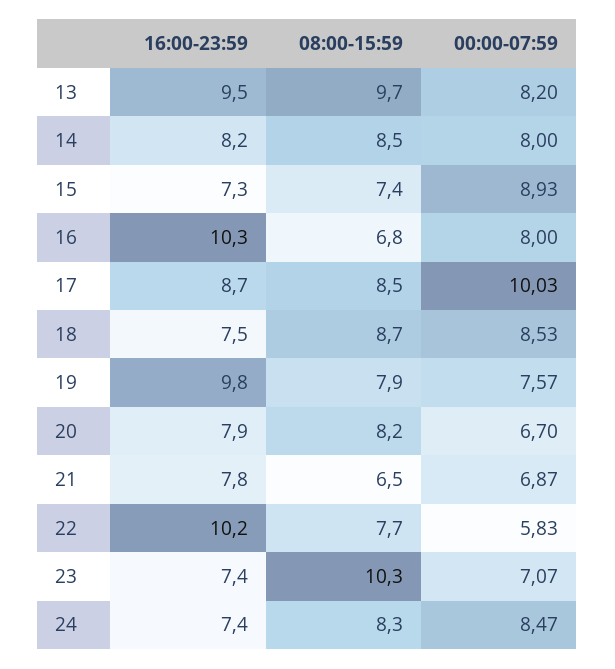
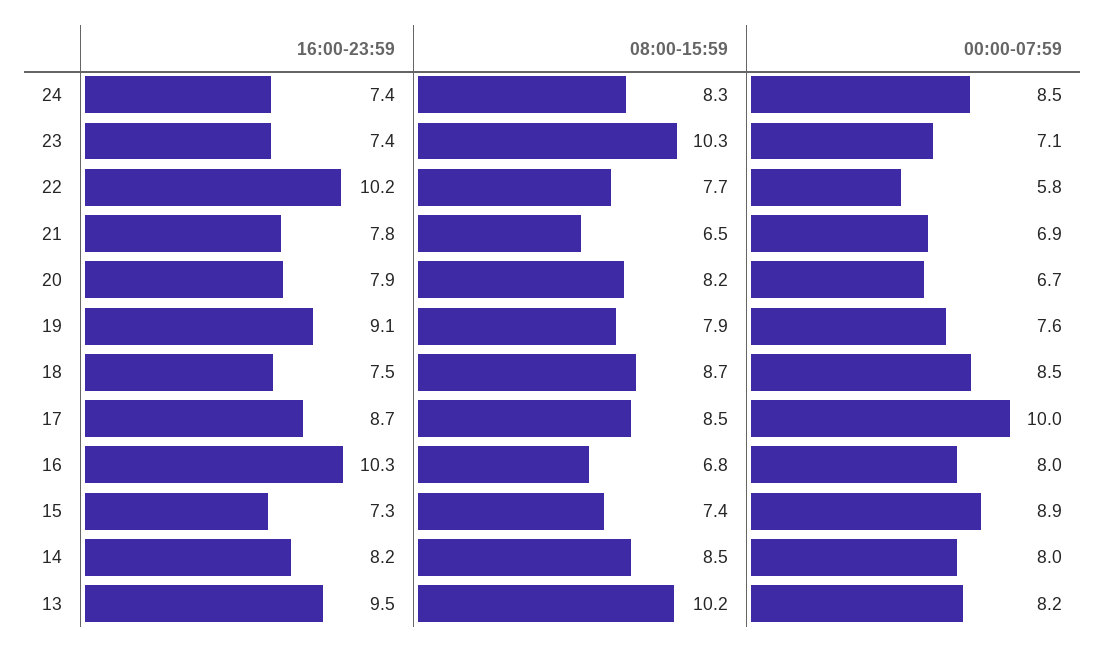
  {
    "16:00-23:59": {
      "13": 9.5,
      "14": 8.2,
      "15": 7.3,
      "16": 10.3,
      "17": 8.7,
      "18": 7.5,
-     "19": 9.8,
+     "19": 9.1,
      "20": 7.9,
      "21": 7.8,
      "22": 10.2,
      "23": 7.4,
      "24": 7.4
    },
    "08:00-15:59": {
-     "13": 9.7,
+     "13": 10.2,
      "14": 8.5,
      "15": 7.4,
      "16": 6.8,
      "17": 8.5,
      "18": 8.7,
      "19": 7.9,
      "20": 8.2,
      "21": 6.5,
      "22": 7.7,
      "23": 10.3,
      "24": 8.3
    },
    "00:00-07:59": {
      "13": 8.2,
      "14": 8,
      "15": 8.93,
      "16": 8,
      "17": 10.03,
      "18": 8.53,
      "19": 7.57,
      "20": 6.7,
      "21": 6.87,
      "22": 5.83,
      "23": 7.07,
      "24": 8.47
    }
  }

